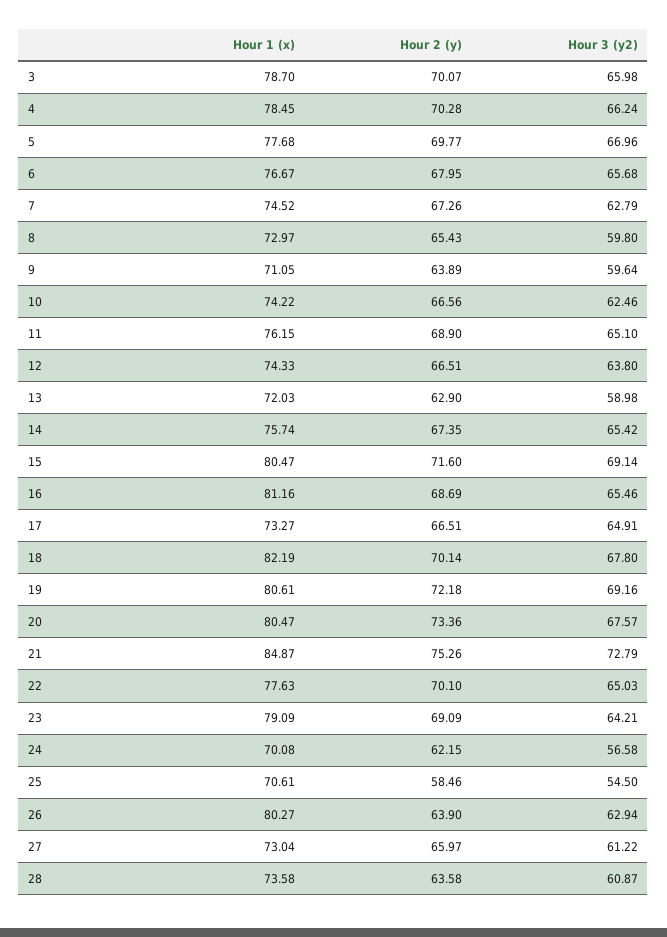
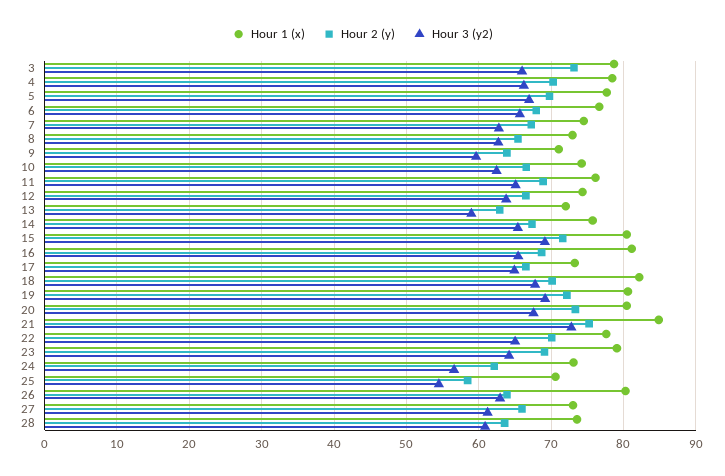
  {
    "Hour 1 (x)": {
      "3": 78.7,
      "4": 78.45,
      "5": 77.68,
      "6": 76.67,
      "7": 74.52,
      "8": 72.97,
      "9": 71.05,
      "10": 74.22,
      "11": 76.15,
      "12": 74.33,
      "13": 72.03,
      "14": 75.74,
      "15": 80.47,
      "16": 81.16,
      "17": 73.27,
      "18": 82.19,
      "19": 80.61,
      "20": 80.47,
      "21": 84.87,
      "22": 77.63,
      "23": 79.09,
-     "24": 70.08,
+     "24": 73,
      "25": 70.61,
      "26": 80.27,
      "27": 73.04,
      "28": 73.58
    },
    "Hour 2 (y)": {
-     "3": 70.07,
+     "3": 73,
      "4": 70.28,
      "5": 69.77,
      "6": 67.95,
      "7": 67.26,
      "8": 65.43,
      "9": 63.89,
      "10": 66.56,
      "11": 68.9,
      "12": 66.51,
      "13": 62.9,
      "14": 67.35,
      "15": 71.6,
      "16": 68.69,
      "17": 66.51,
      "18": 70.14,
      "19": 72.18,
      "20": 73.36,
      "21": 75.26,
      "22": 70.1,
      "23": 69.09,
      "24": 62.15,
      "25": 58.46,
      "26": 63.9,
      "27": 65.97,
      "28": 63.58
    },
    "Hour 3 (y2)": {
      "3": 65.98,
      "4": 66.24,
      "5": 66.96,
      "6": 65.68,
      "7": 62.79,
-     "8": 59.8,
+     "8": 63,
      "9": 59.64,
      "10": 62.46,
      "11": 65.1,
      "12": 63.8,
      "13": 58.98,
      "14": 65.42,
      "15": 69.14,
      "16": 65.46,
      "17": 64.91,
      "18": 67.8,
      "19": 69.16,
      "20": 67.57,
      "21": 72.79,
      "22": 65.03,
      "23": 64.21,
      "24": 56.58,
      "25": 54.5,
      "26": 62.94,
      "27": 61.22,
      "28": 60.87
    }
  }

